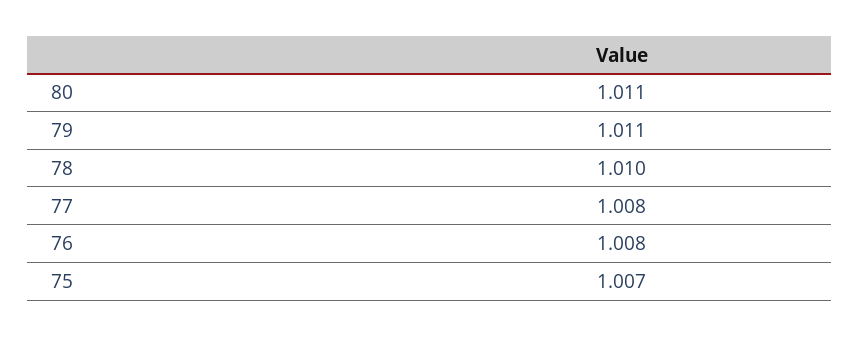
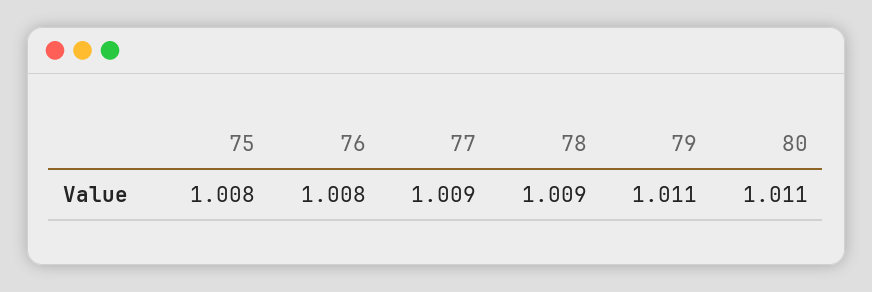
  {
    "80": 1.011,
    "79": 1.011,
-   "78": 1.01,
+   "78": 1.009,
-   "77": 1.008,
+   "77": 1.009,
    "76": 1.008,
-   "75": 1.007
+   "75": 1.008
  }

